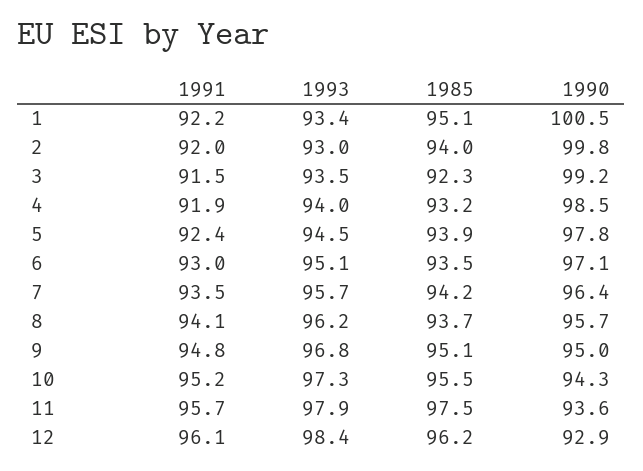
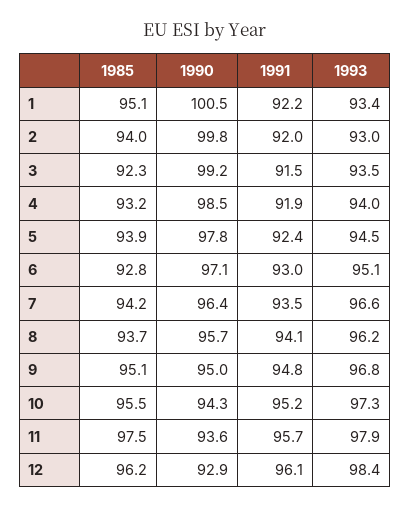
  {
    "1991": {
      "1": 92.2,
      "2": 92,
      "3": 91.5,
      "4": 91.9,
      "5": 92.4,
      "6": 93,
      "7": 93.5,
      "8": 94.1,
      "9": 94.8,
      "10": 95.2,
      "11": 95.7,
      "12": 96.1
    },
    "1993": {
      "1": 93.4,
      "2": 93,
      "3": 93.5,
      "4": 94,
      "5": 94.5,
      "6": 95.1,
-     "7": 95.7,
+     "7": 96.6,
      "8": 96.2,
      "9": 96.8,
      "10": 97.3,
      "11": 97.9,
      "12": 98.4
    },
    "1985": {
      "1": 95.1,
      "2": 94,
      "3": 92.3,
      "4": 93.2,
      "5": 93.9,
-     "6": 93.5,
+     "6": 92.8,
      "7": 94.2,
      "8": 93.7,
      "9": 95.1,
      "10": 95.5,
      "11": 97.5,
      "12": 96.2
    },
    "1990": {
      "1": 100.5,
      "2": 99.8,
      "3": 99.2,
      "4": 98.5,
      "5": 97.8,
      "6": 97.1,
      "7": 96.4,
      "8": 95.7,
      "9": 95,
      "10": 94.3,
      "11": 93.6,
      "12": 92.9
    }
  }

